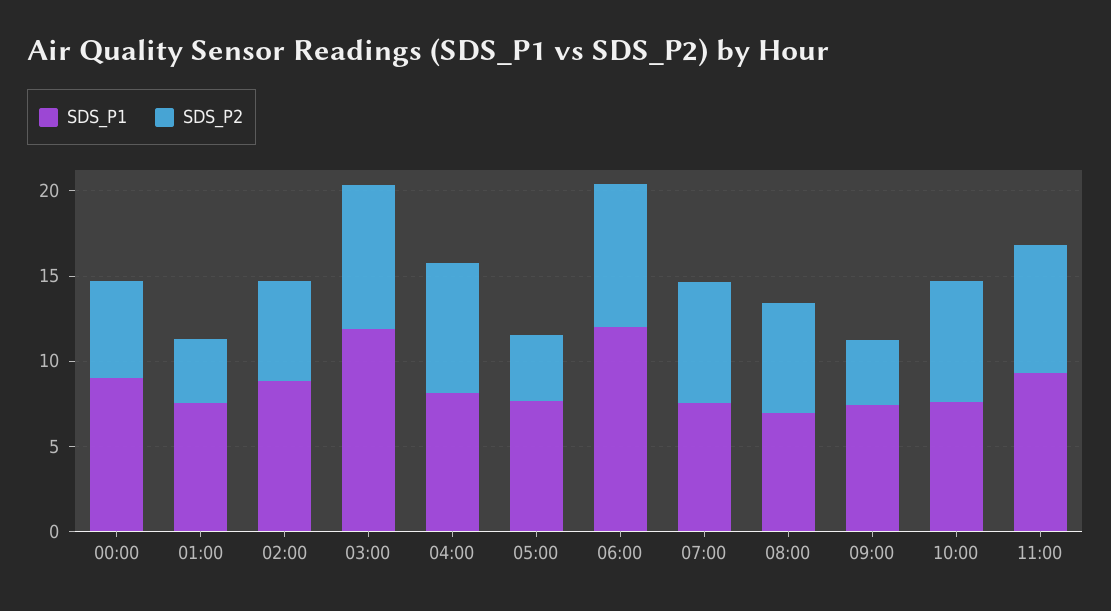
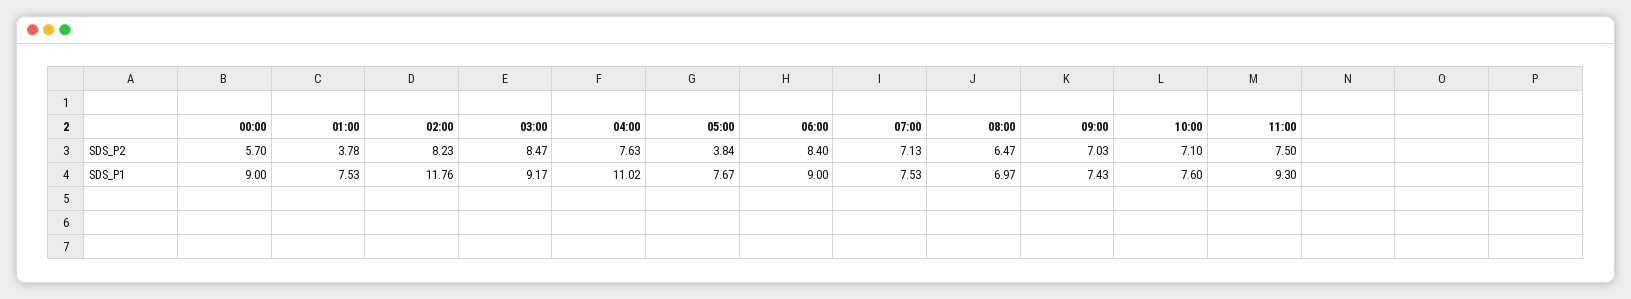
  {
    "SDS_P1": {
      "00:00": 9,
      "01:00": 7.53,
-     "02:00": 9,
+     "02:00": 11.76,
-     "03:00": 12,
+     "03:00": 9.17,
-     "04:00": 8,
+     "04:00": 11.02,
      "05:00": 7.67,
-     "06:00": 12,
+     "06:00": 9,
      "07:00": 7.53,
      "08:00": 6.97,
      "09:00": 7.43,
      "10:00": 7.6,
      "11:00": 9.3
    },
    "SDS_P2": {
      "00:00": 5.7,
      "01:00": 3.78,
-     "02:00": 6,
+     "02:00": 8.23,
      "03:00": 8.47,
      "04:00": 7.63,
      "05:00": 3.84,
      "06:00": 8.4,
      "07:00": 7.13,
      "08:00": 6.47,
-     "09:00": 4,
+     "09:00": 7.03,
      "10:00": 7.1,
      "11:00": 7.5
    }
  }

